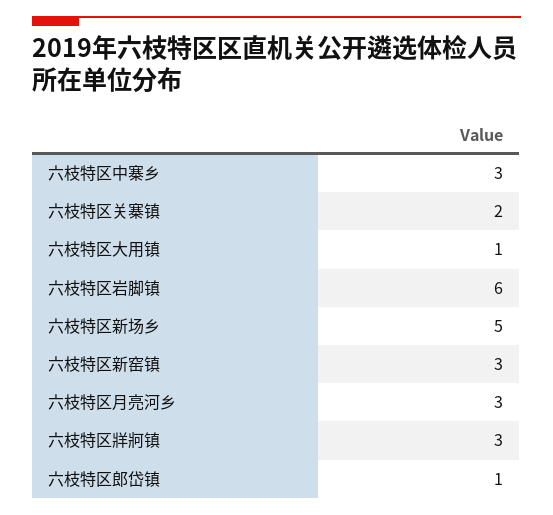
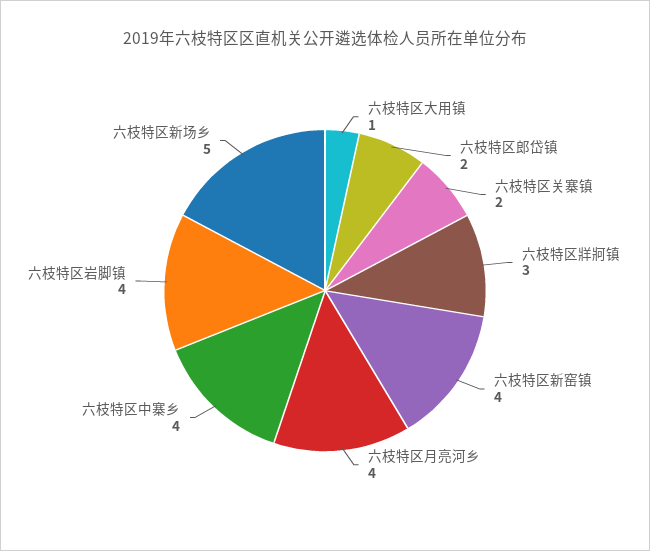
  {
-   "六枝特区中寨乡": 3,
+   "六枝特区中寨乡": 4,
    "六枝特区关寨镇": 2,
    "六枝特区大用镇": 1,
-   "六枝特区岩脚镇": 6,
+   "六枝特区岩脚镇": 4,
    "六枝特区新场乡": 5,
-   "六枝特区新窑镇": 3,
+   "六枝特区新窑镇": 4,
-   "六枝特区月亮河乡": 3,
+   "六枝特区月亮河乡": 4,
    "六枝特区牂牁镇": 3,
-   "六枝特区郎岱镇": 1
+   "六枝特区郎岱镇": 2
  }

